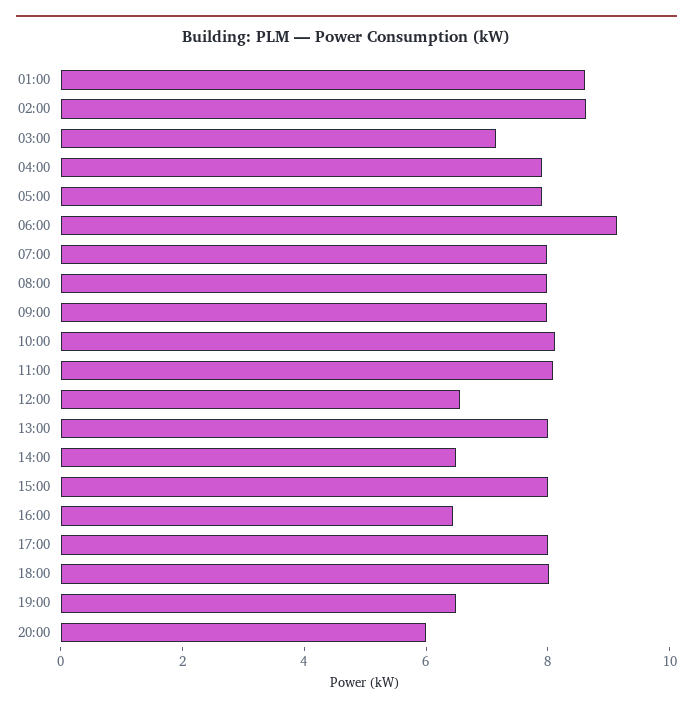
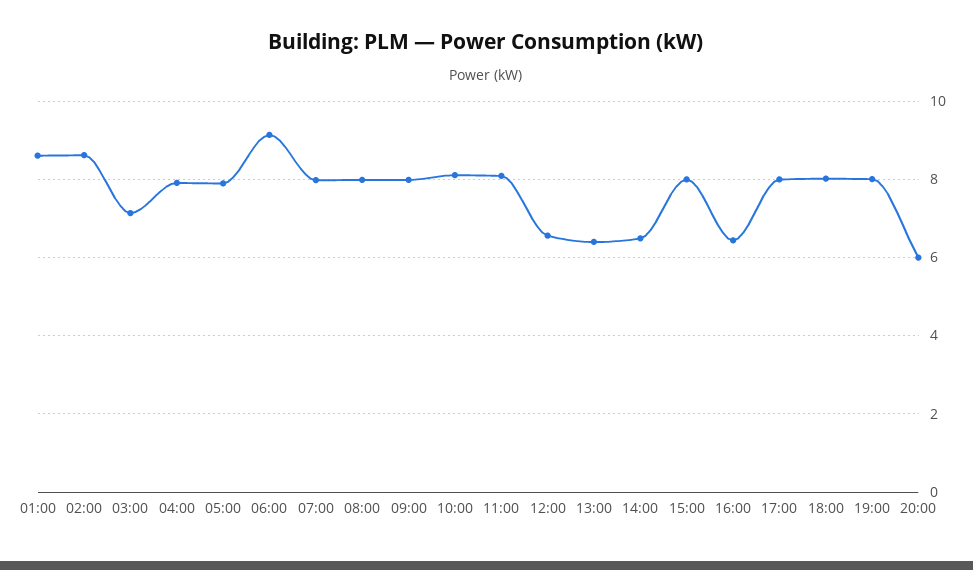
  {
    "01:00": 8.6,
    "02:00": 8.6,
    "03:00": 7.2,
    "04:00": 8,
    "05:00": 8,
    "06:00": 9.2,
    "07:00": 8,
    "08:00": 8,
    "09:00": 8,
    "10:00": 8.2,
    "11:00": 8,
    "12:00": 6.6,
-   "13:00": 8,
+   "13:00": 6.4,
    "14:00": 6.4,
    "15:00": 8,
    "16:00": 6.4,
    "17:00": 8,
    "18:00": 8,
-   "19:00": 6.5,
+   "19:00": 8,
    "20:00": 6
  }

